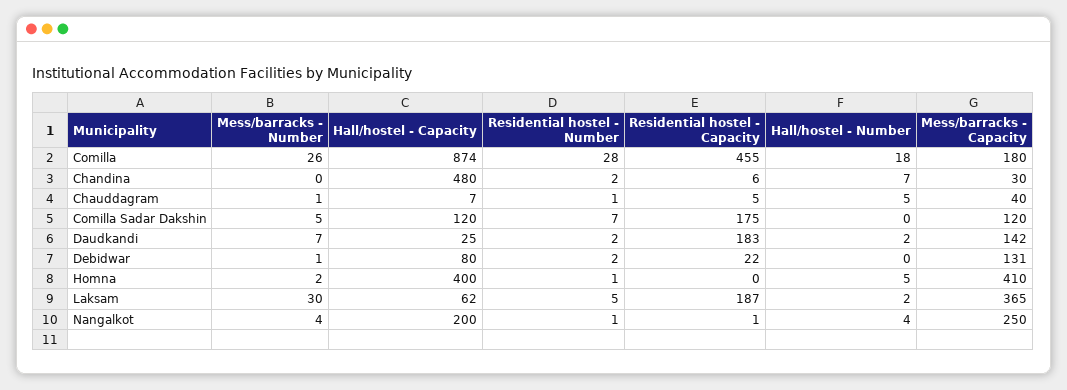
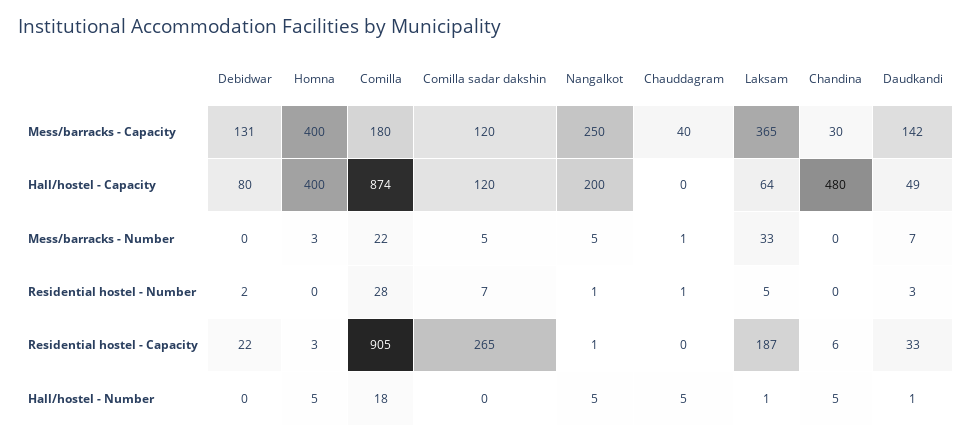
  {
    "Mess/barracks - Number": {
-     "Comilla": 26,
+     "Comilla": 22,
      "Chandina": 0,
      "Chauddagram": 1,
      "Comilla Sadar Dakshin": 5,
      "Daudkandi": 7,
-     "Debidwar": 1,
+     "Debidwar": 0,
-     "Homna": 2,
+     "Homna": 3,
-     "Laksam": 30,
+     "Laksam": 33,
-     "Nangalkot": 4
+     "Nangalkot": 5
    },
    "Hall/hostel - Capacity": {
      "Comilla": 874,
      "Chandina": 480,
-     "Chauddagram": 7,
+     "Chauddagram": 0,
      "Comilla Sadar Dakshin": 120,
-     "Daudkandi": 25,
+     "Daudkandi": 49,
      "Debidwar": 80,
      "Homna": 400,
-     "Laksam": 62,
+     "Laksam": 64,
      "Nangalkot": 200
    },
    "Residential hostel - Number": {
      "Comilla": 28,
-     "Chandina": 2,
+     "Chandina": 0,
      "Chauddagram": 1,
      "Comilla Sadar Dakshin": 7,
-     "Daudkandi": 2,
+     "Daudkandi": 3,
      "Debidwar": 2,
-     "Homna": 1,
+     "Homna": 0,
      "Laksam": 5,
      "Nangalkot": 1
    },
    "Residential hostel - Capacity": {
-     "Comilla": 455,
+     "Comilla": 905,
      "Chandina": 6,
-     "Chauddagram": 5,
+     "Chauddagram": 0,
-     "Comilla Sadar Dakshin": 175,
+     "Comilla Sadar Dakshin": 265,
-     "Daudkandi": 183,
+     "Daudkandi": 33,
      "Debidwar": 22,
-     "Homna": 0,
+     "Homna": 3,
      "Laksam": 187,
      "Nangalkot": 1
    },
    "Hall/hostel - Number": {
      "Comilla": 18,
-     "Chandina": 7,
+     "Chandina": 5,
      "Chauddagram": 5,
      "Comilla Sadar Dakshin": 0,
-     "Daudkandi": 2,
+     "Daudkandi": 1,
      "Debidwar": 0,
      "Homna": 5,
-     "Laksam": 2,
+     "Laksam": 1,
-     "Nangalkot": 4
+     "Nangalkot": 5
    },
    "Mess/barracks - Capacity": {
      "Comilla": 180,
      "Chandina": 30,
      "Chauddagram": 40,
      "Comilla Sadar Dakshin": 120,
      "Daudkandi": 142,
      "Debidwar": 131,
-     "Homna": 410,
+     "Homna": 400,
      "Laksam": 365,
      "Nangalkot": 250
    }
  }

